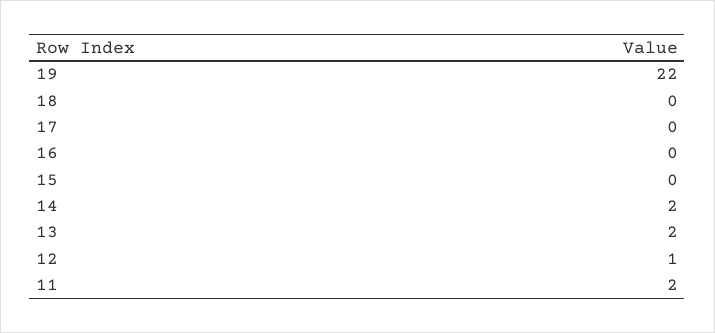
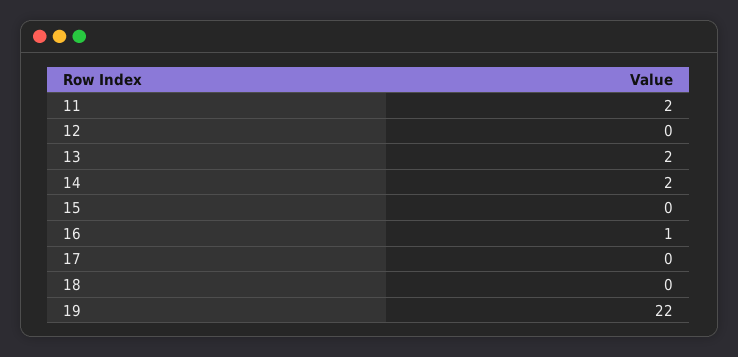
  {
    "19": 22,
    "18": 0,
    "17": 0,
-   "16": 0,
+   "16": 1,
    "15": 0,
    "14": 2,
    "13": 2,
-   "12": 1,
+   "12": 0,
    "11": 2
  }

